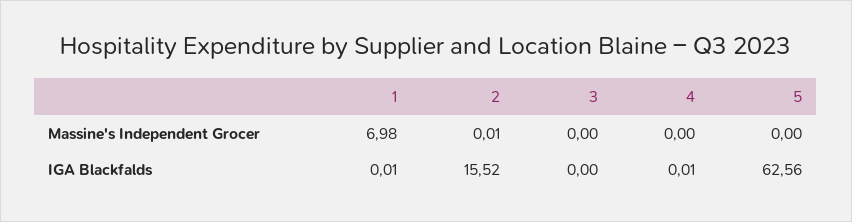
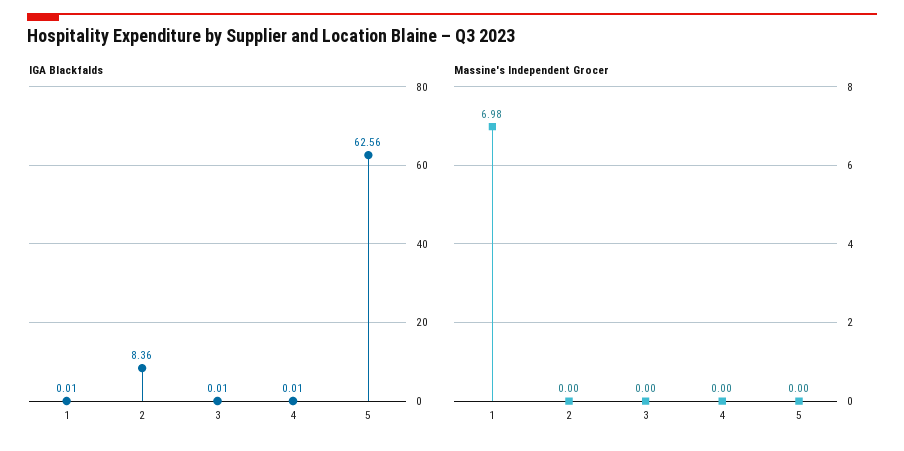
  {
    "Massine's Independent Grocer": {
      "1": 6.98,
-     "2": 0.01,
+     "2": 0,
      "3": 0,
      "4": 0,
      "5": 0
    },
    "IGA Blackfalds": {
      "1": 0.01,
-     "2": 15.52,
+     "2": 8.36,
-     "3": 0,
+     "3": 0.01,
      "4": 0.01,
      "5": 62.56
    }
  }

